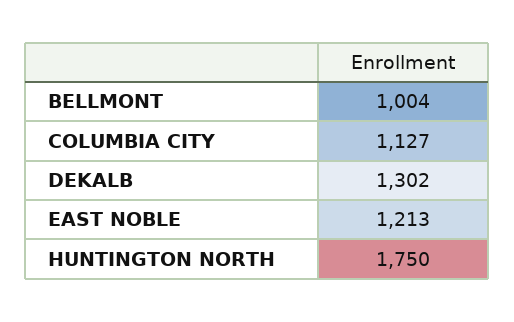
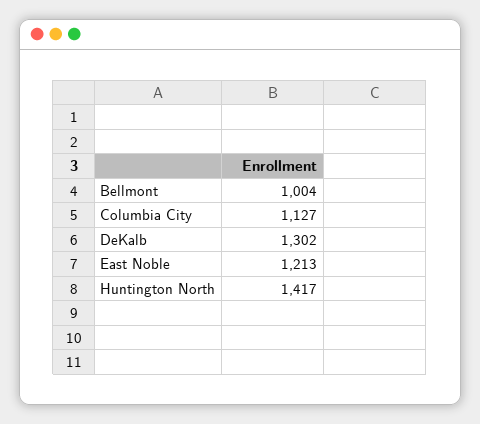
  {
    "BELLMONT": 1004,
    "COLUMBIA CITY": 1127,
    "DEKALB": 1302,
    "EAST NOBLE": 1213,
-   "HUNTINGTON NORTH": 1750
+   "HUNTINGTON NORTH": 1417
  }

